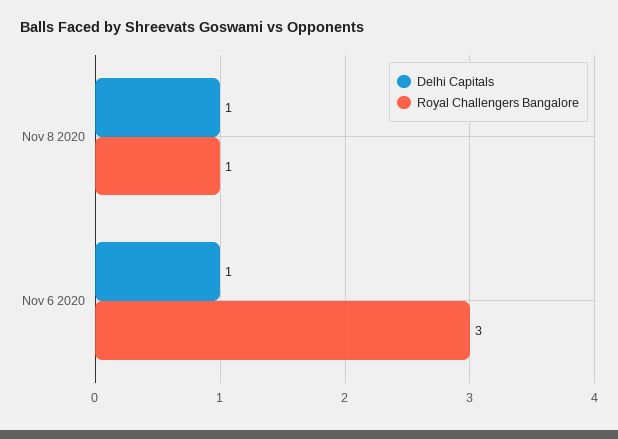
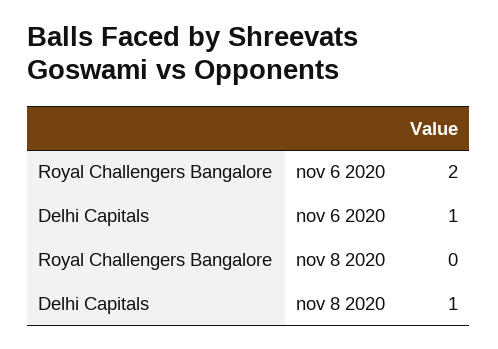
  {
    "Delhi Capitals": {
      "Nov 8 2020": 1,
      "Nov 6 2020": 1
    },
    "Royal Challengers Bangalore": {
-     "Nov 8 2020": 1,
+     "Nov 8 2020": 0,
-     "Nov 6 2020": 3
+     "Nov 6 2020": 2
    }
  }

